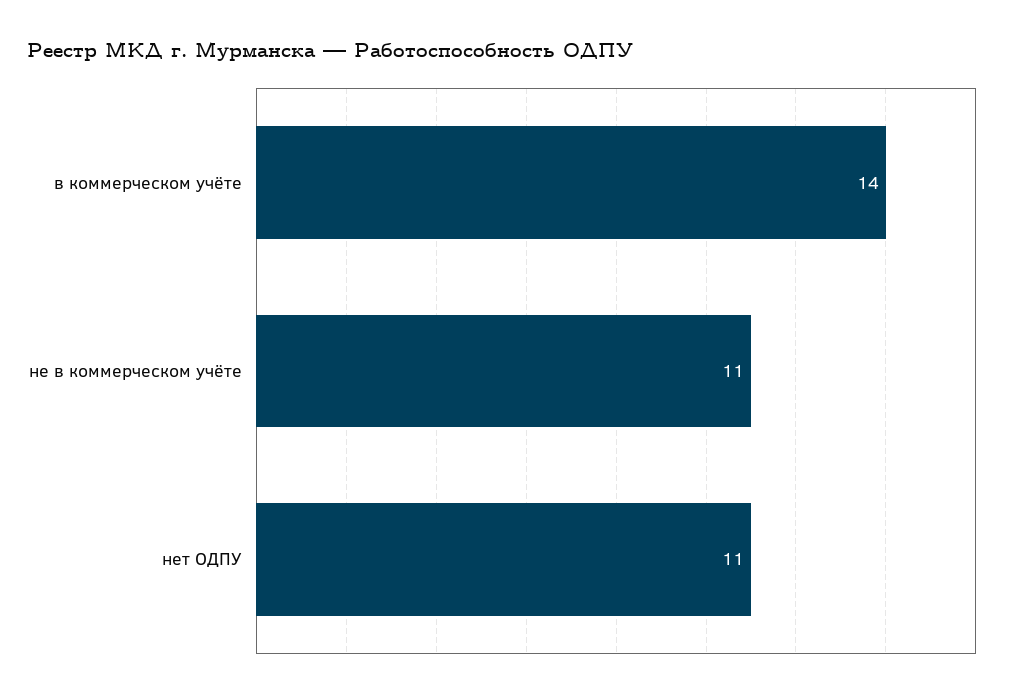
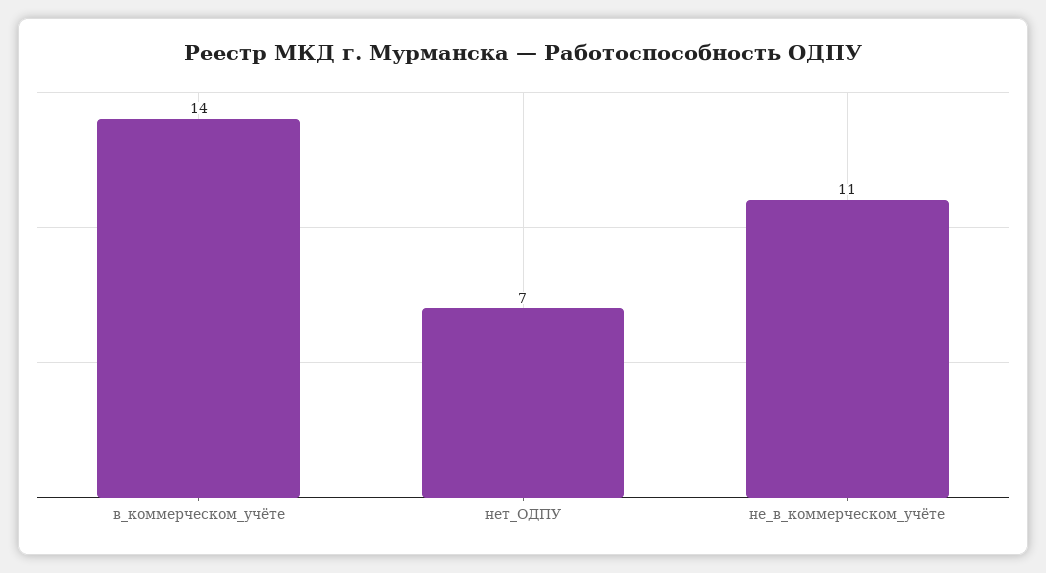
  {
    "в коммерческом учёте": 14,
    "не в коммерческом учёте": 11,
-   "нет ОДПУ": 11
+   "нет ОДПУ": 7
  }

